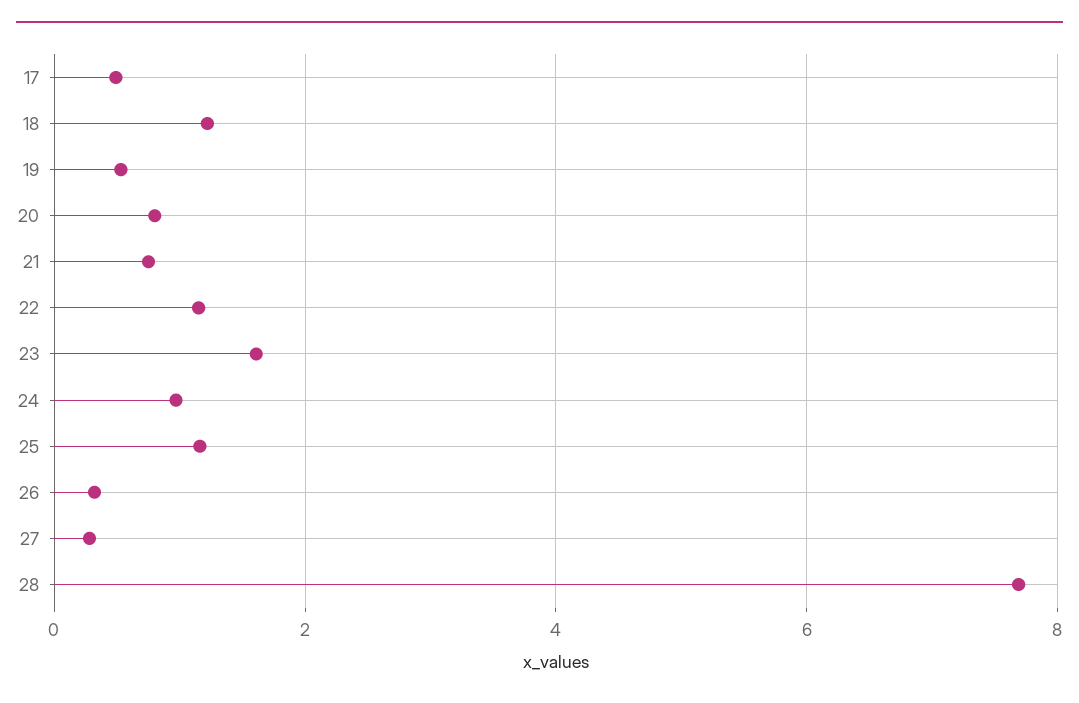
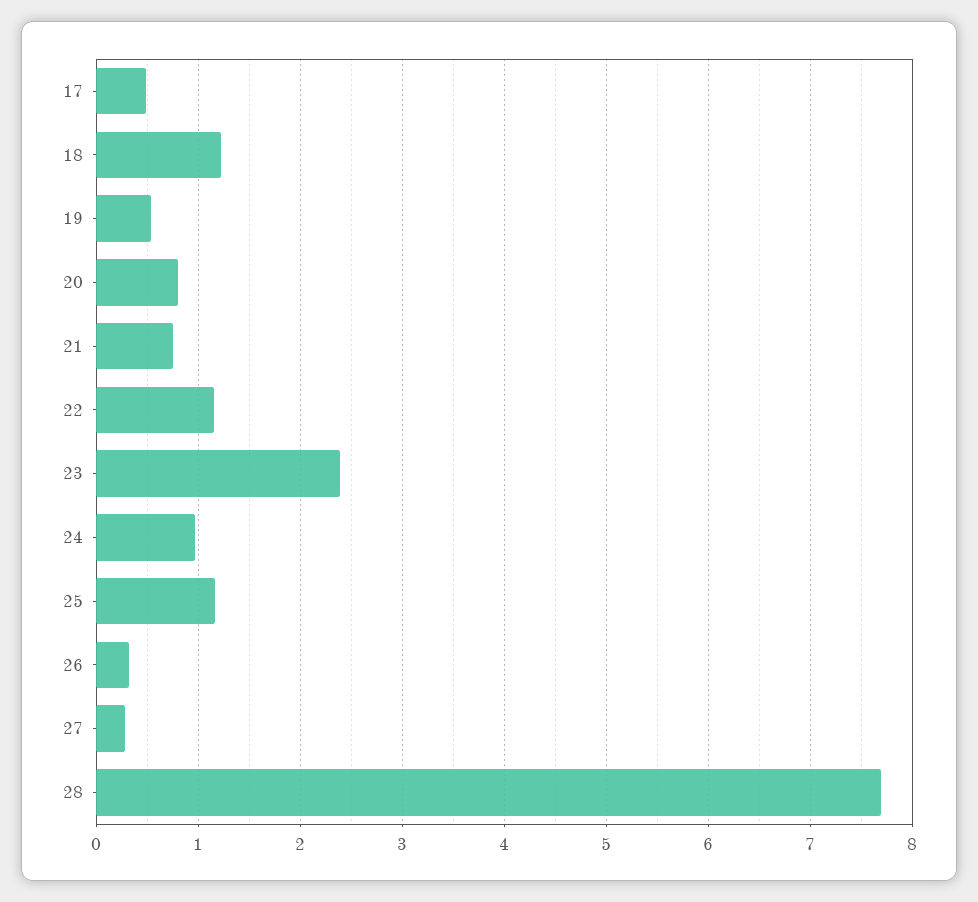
  {
    "17": 0.5,
    "18": 1.2,
    "19": 0.5,
    "20": 0.8,
    "21": 0.8,
    "22": 1.2,
-   "23": 1.6,
+   "23": 2.4,
    "24": 1,
    "25": 1.2,
    "26": 0.3,
    "27": 0.3,
    "28": 7.7
  }

